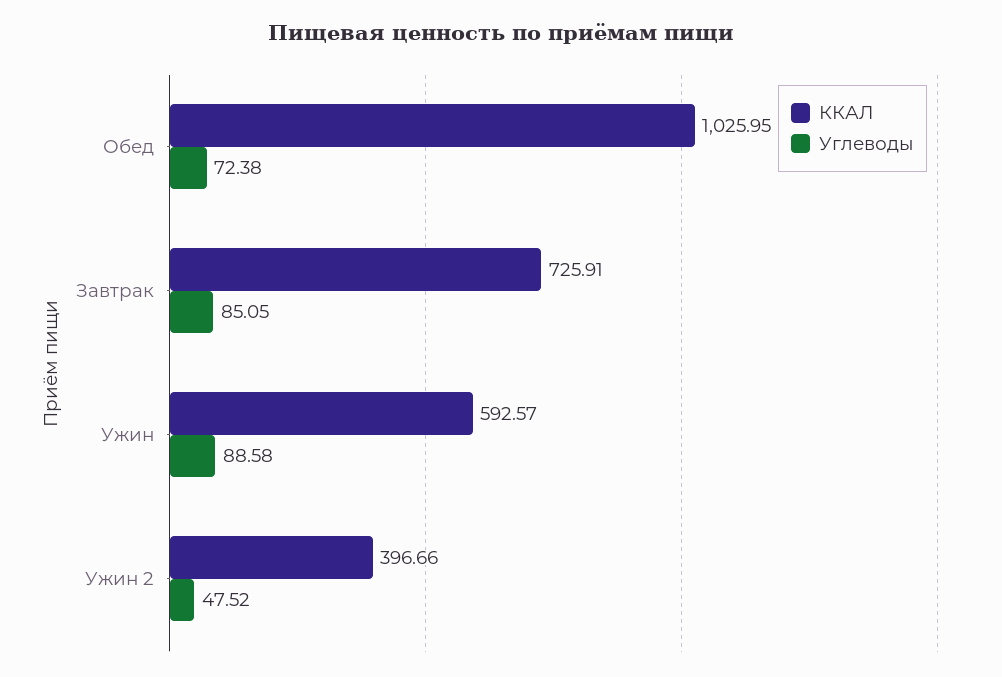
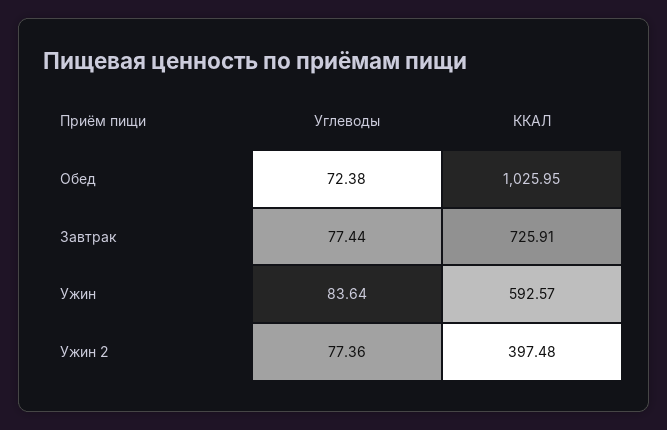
  {
    "ККАЛ": {
      "Обед": 1025.95,
      "Завтрак": 725.91,
      "Ужин": 592.57,
-     "Ужин 2": 396.66
+     "Ужин 2": 397.48
    },
    "Углеводы": {
      "Обед": 72.38,
-     "Завтрак": 85.05,
+     "Завтрак": 77.44,
-     "Ужин": 88.58,
+     "Ужин": 83.64,
-     "Ужин 2": 47.52
+     "Ужин 2": 77.36
    }
  }

